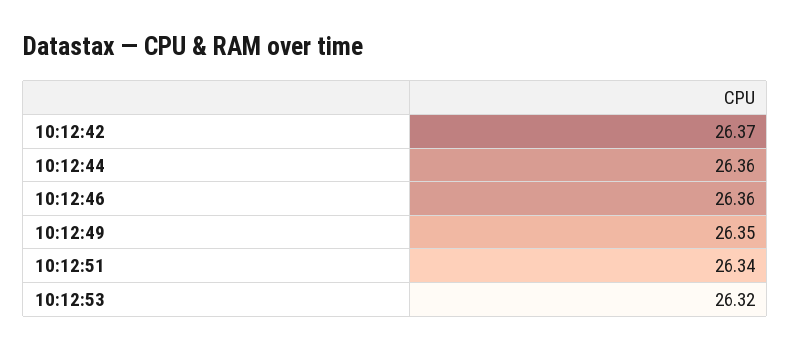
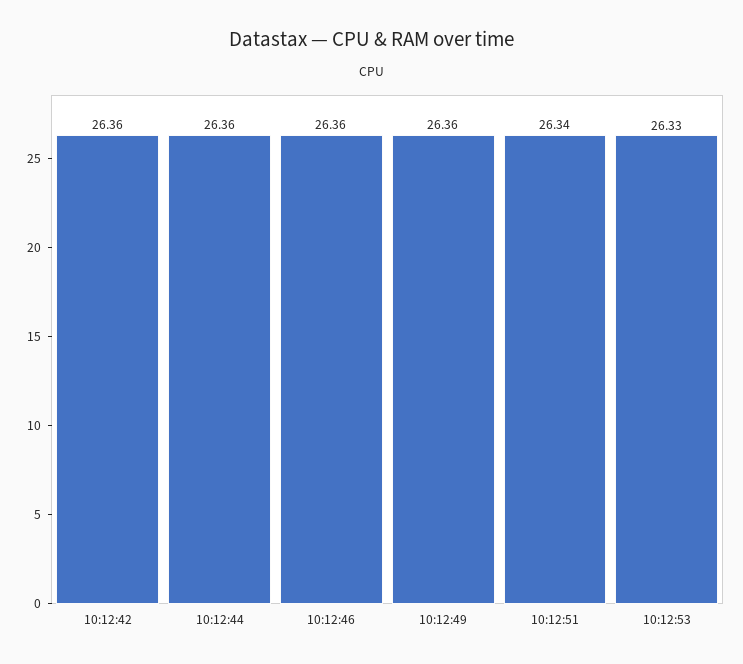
  {
-   "10:12:42": 26.37,
+   "10:12:42": 26.36,
    "10:12:44": 26.36,
    "10:12:46": 26.36,
-   "10:12:49": 26.35,
+   "10:12:49": 26.36,
    "10:12:51": 26.34,
-   "10:12:53": 26.32
+   "10:12:53": 26.33
  }

